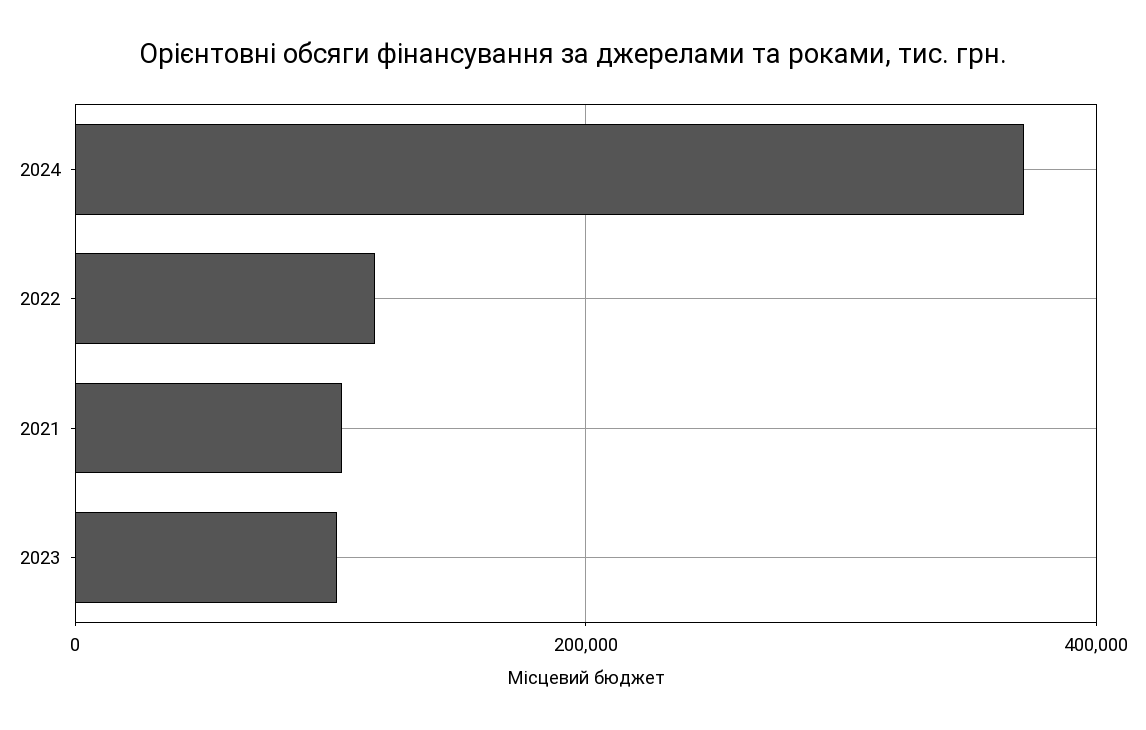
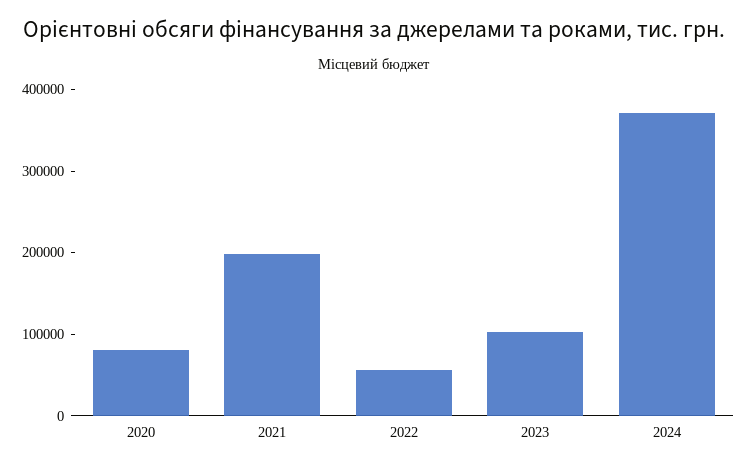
  {
    "2024": 380000,
-   "2022": 120000,
+   "2022": 60000,
-   "2021": 100000,
+   "2021": 200000,
-   "2023": 100000
+   "2023": 100000,
+   "2020": 80000
  }

